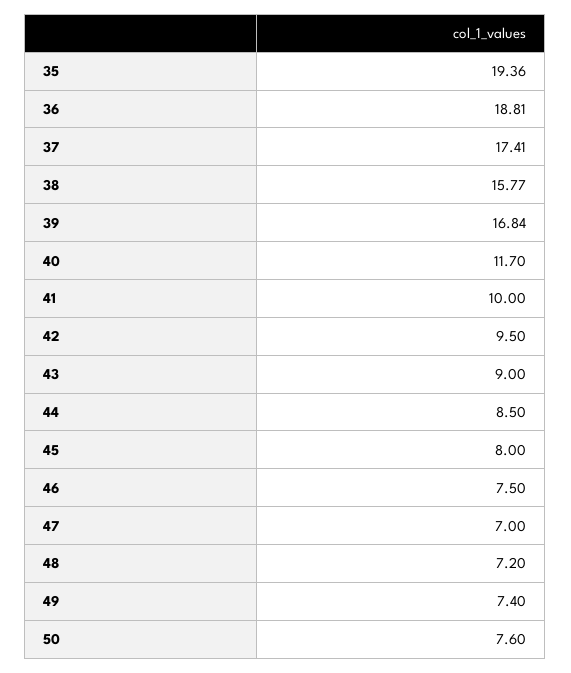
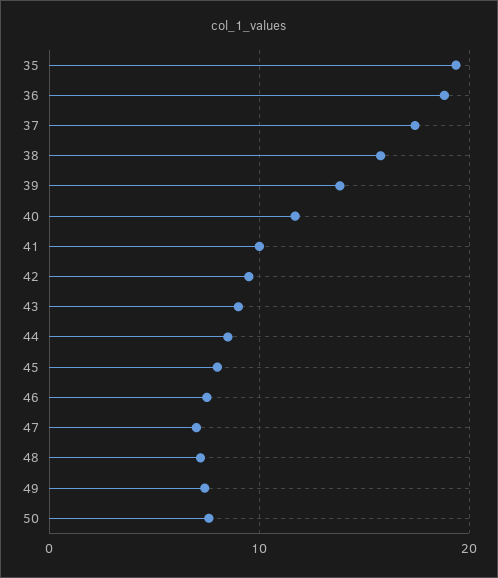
  {
    "35": 19.36,
    "36": 18.81,
    "37": 17.41,
    "38": 15.77,
-   "39": 16.84,
+   "39": 14,
    "40": 11.7,
    "41": 10,
    "42": 9.5,
    "43": 9,
    "44": 8.5,
    "45": 8,
    "46": 7.5,
    "47": 7,
    "48": 7.2,
    "49": 7.4,
    "50": 7.6
  }

